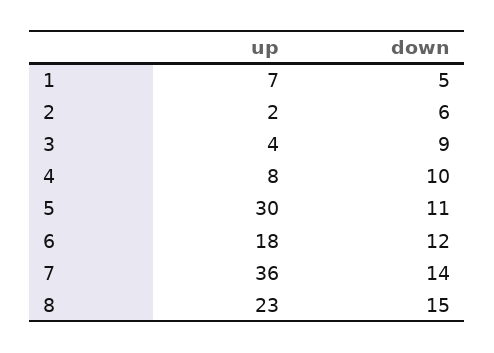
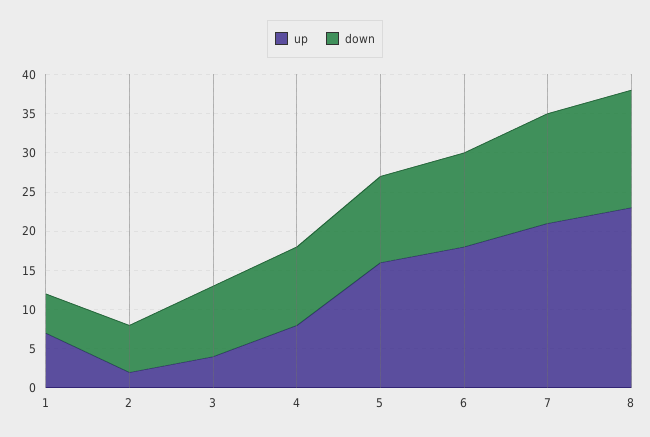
  {
    "up": {
      "1": 7,
      "2": 2,
      "3": 4,
      "4": 8,
-     "5": 30,
+     "5": 15,
      "6": 18,
-     "7": 36,
+     "7": 20,
      "8": 23
    },
    "down": {
      "1": 5,
      "2": 6,
      "3": 9,
      "4": 10,
      "5": 11,
      "6": 12,
      "7": 14,
      "8": 15
    }
  }

